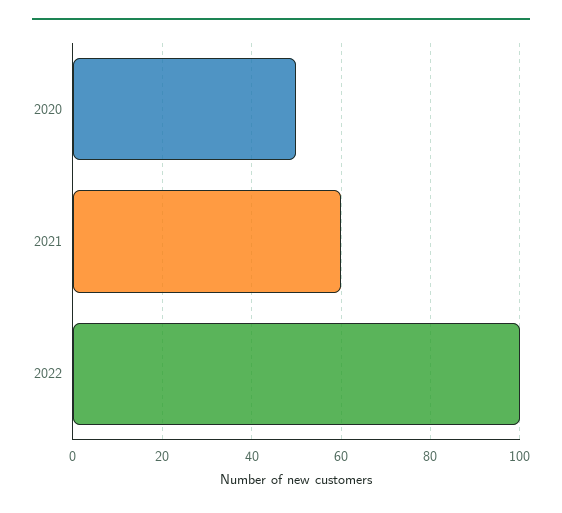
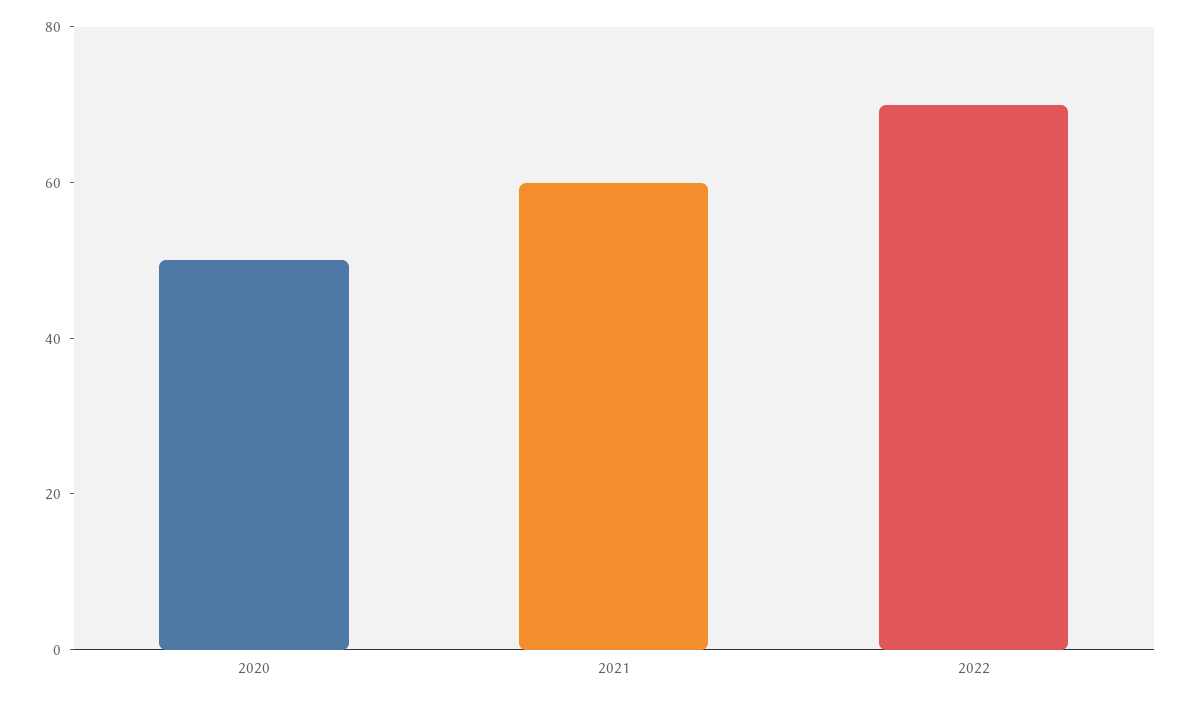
  {
    "2020": 50,
    "2021": 60,
-   "2022": 100
+   "2022": 70
  }

